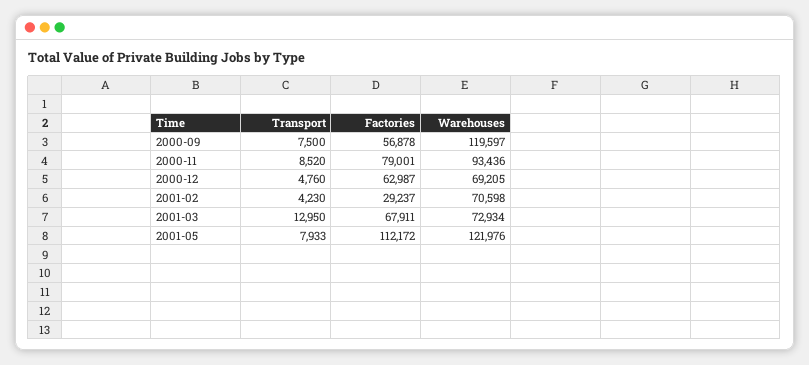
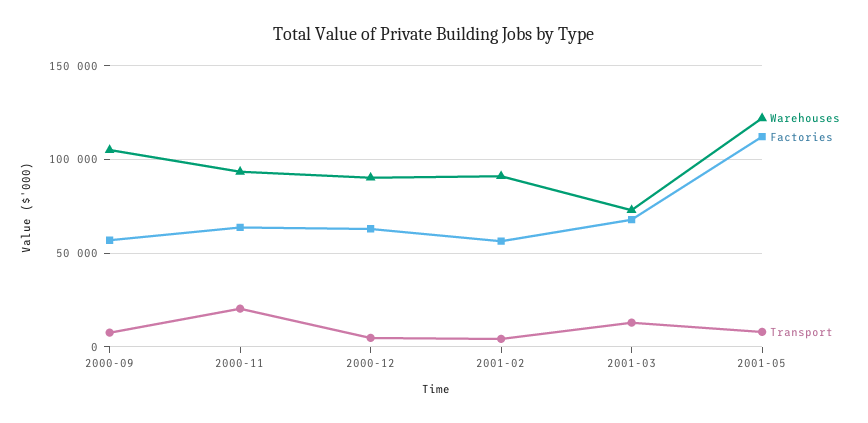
  {
    "Transport": {
      "2000-09": 7500,
-     "2000-11": 8520,
+     "2000-11": 20000,
      "2000-12": 4760,
      "2001-02": 4230,
      "2001-03": 12950,
      "2001-05": 7933
    },
    "Factories": {
      "2000-09": 56878,
-     "2000-11": 79001,
+     "2000-11": 65000,
      "2000-12": 62987,
-     "2001-02": 29237,
+     "2001-02": 55000,
      "2001-03": 67911,
      "2001-05": 112172
    },
    "Warehouses": {
-     "2000-09": 119597,
+     "2000-09": 105000,
      "2000-11": 93436,
-     "2000-12": 69205,
+     "2000-12": 90000,
-     "2001-02": 70598,
+     "2001-02": 90000,
      "2001-03": 72934,
      "2001-05": 121976
    }
  }

